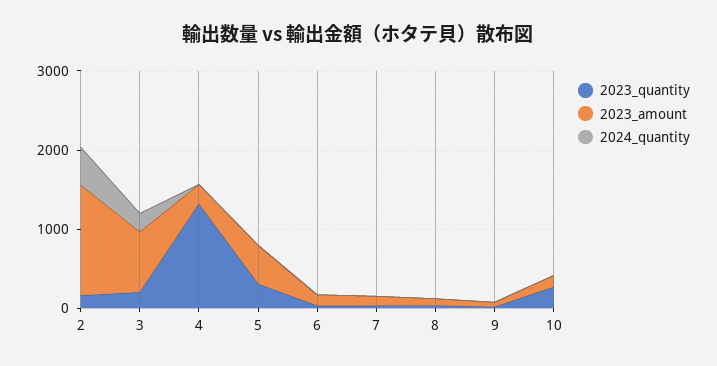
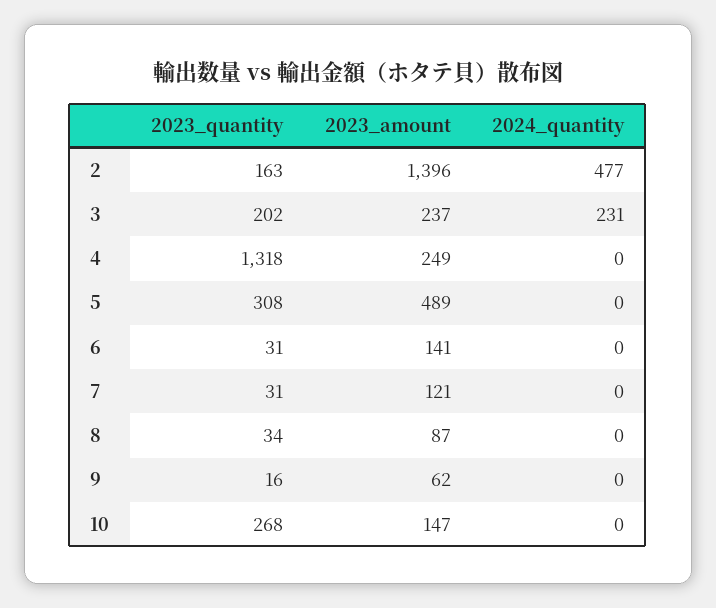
  {
    "2023_quantity": {
      "2": 163,
      "3": 202,
      "4": 1318,
      "5": 308,
      "6": 31,
      "7": 31,
      "8": 34,
      "9": 16,
      "10": 268
    },
    "2023_amount": {
      "2": 1396,
-     "3": 800,
+     "3": 237,
      "4": 249,
      "5": 489,
      "6": 141,
      "7": 121,
      "8": 87,
      "9": 62,
      "10": 147
    },
    "2024_quantity": {
      "2": 477,
      "3": 231,
      "4": 0,
      "5": 0,
      "6": 0,
      "7": 0,
      "8": 0,
      "9": 0,
      "10": 0
    }
  }

